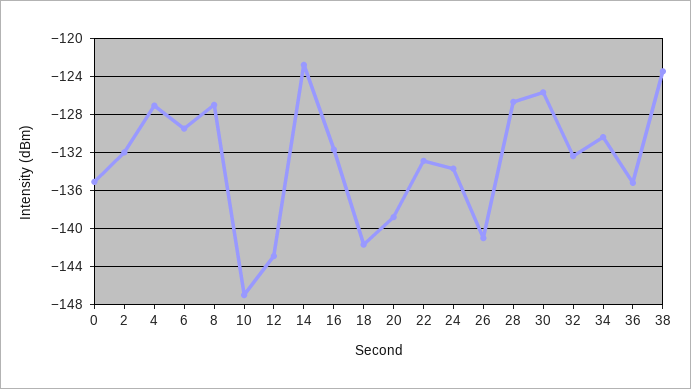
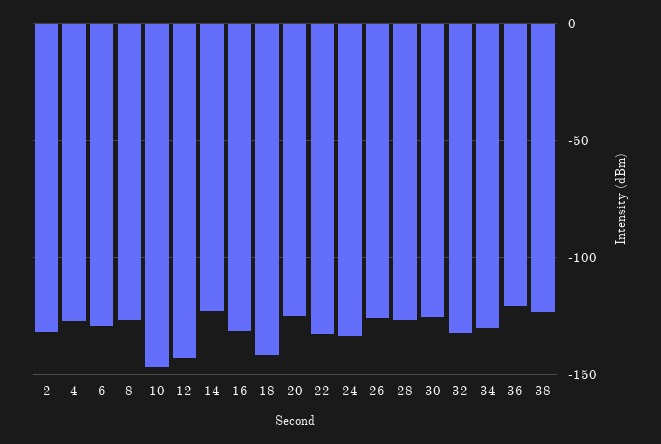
  {
-   "0": -135,
    "2": -132,
    "4": -127,
    "6": -130,
    "8": -127,
    "10": -147,
    "12": -143,
    "14": -123,
    "16": -132,
    "18": -142,
-   "20": -139,
+   "20": -125,
    "22": -133,
    "24": -134,
-   "26": -141,
+   "26": -125,
    "28": -127,
    "30": -126,
    "32": -132,
    "34": -130,
-   "36": -135,
+   "36": -120,
    "38": -124
  }

